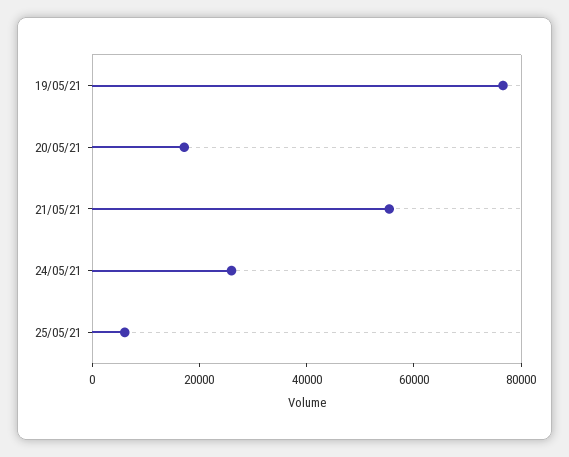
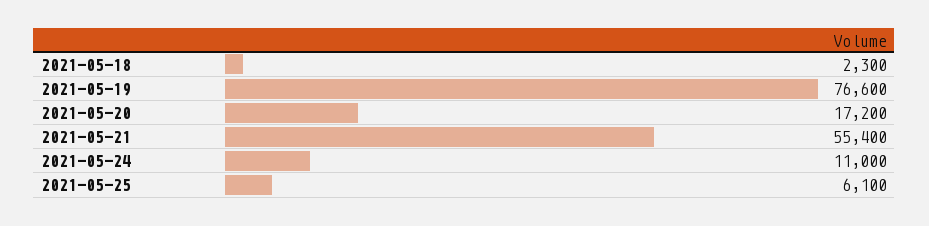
  {
    "19/05/21": 76600,
    "20/05/21": 17200,
    "21/05/21": 55400,
-   "24/05/21": 25000,
+   "24/05/21": 11000,
-   "25/05/21": 6100
+   "25/05/21": 6100,
+   "2021-05-18": 2300
  }

